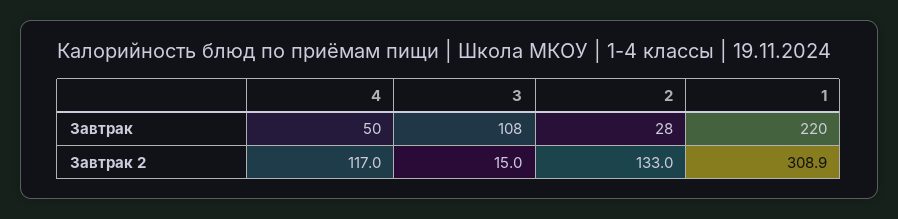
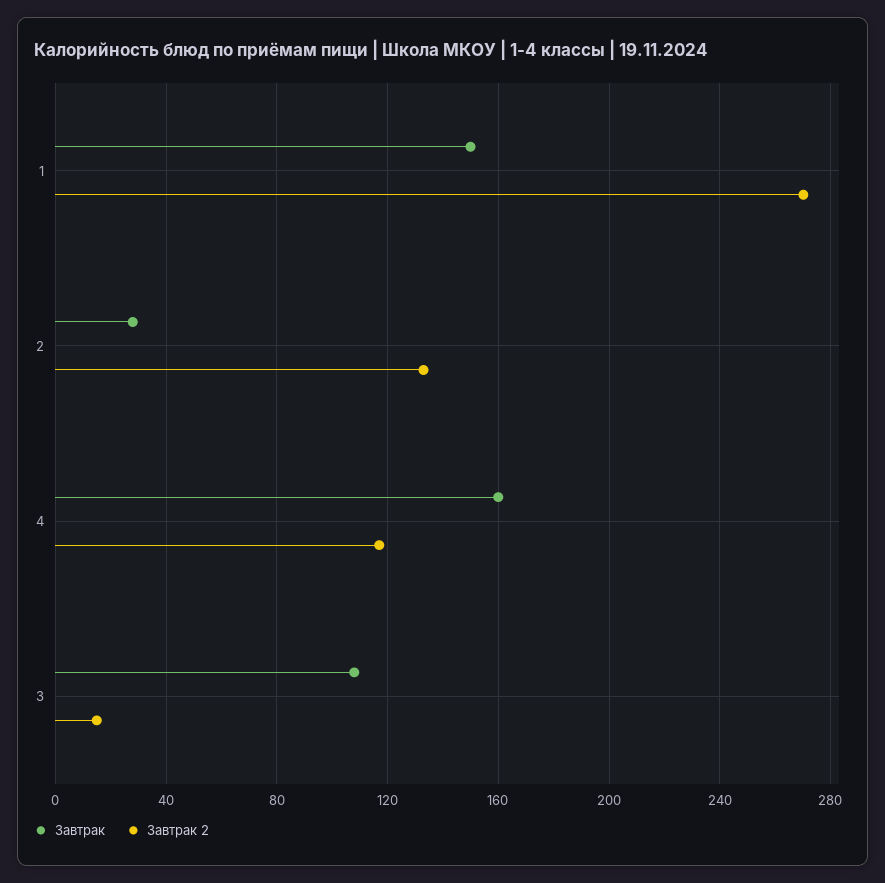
  {
    "Завтрак": {
-     "4": 50,
+     "4": 160,
      "3": 108,
      "2": 28,
-     "1": 220
+     "1": 150
    },
    "Завтрак 2": {
      "4": 117,
      "3": 15,
      "2": 133,
-     "1": 308.9
+     "1": 270
    }
  }

